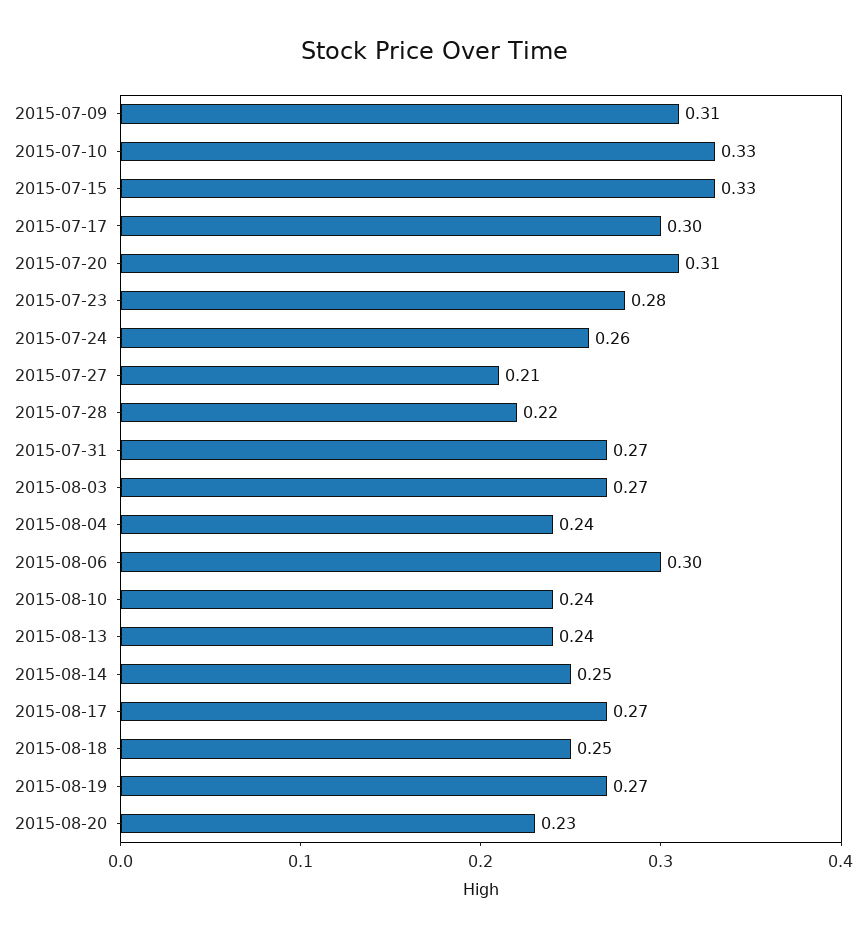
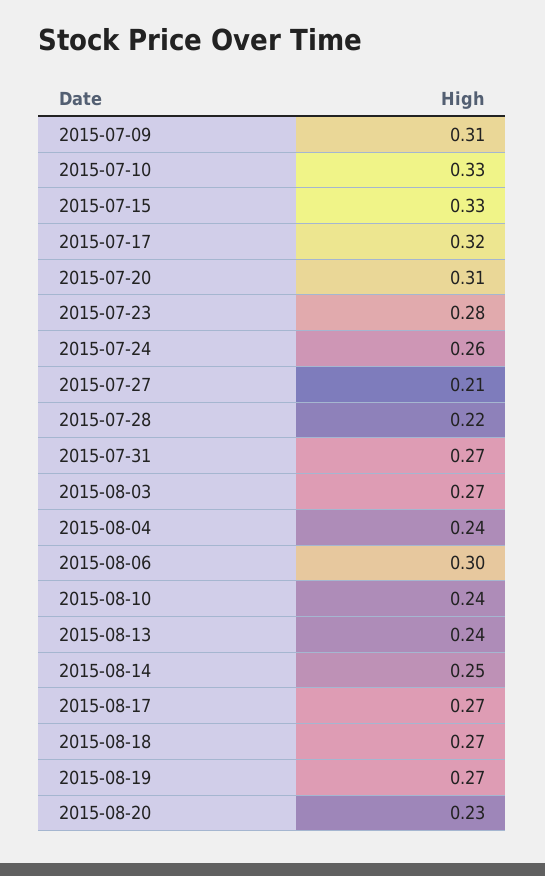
  {
    "2015-07-09": 0.31,
    "2015-07-10": 0.33,
    "2015-07-15": 0.33,
-   "2015-07-17": 0.3,
+   "2015-07-17": 0.32,
    "2015-07-20": 0.31,
    "2015-07-23": 0.28,
    "2015-07-24": 0.26,
    "2015-07-27": 0.21,
    "2015-07-28": 0.22,
    "2015-07-31": 0.27,
    "2015-08-03": 0.27,
    "2015-08-04": 0.24,
    "2015-08-06": 0.3,
    "2015-08-10": 0.24,
    "2015-08-13": 0.24,
    "2015-08-14": 0.25,
    "2015-08-17": 0.27,
-   "2015-08-18": 0.25,
+   "2015-08-18": 0.27,
    "2015-08-19": 0.27,
    "2015-08-20": 0.23
  }

